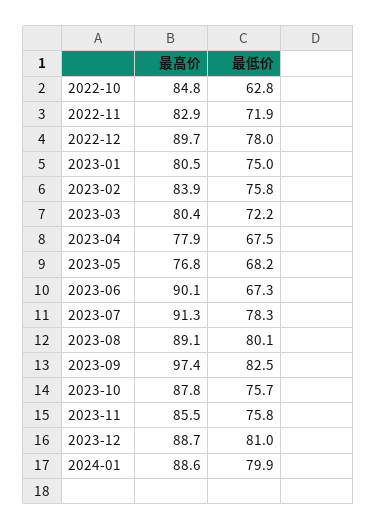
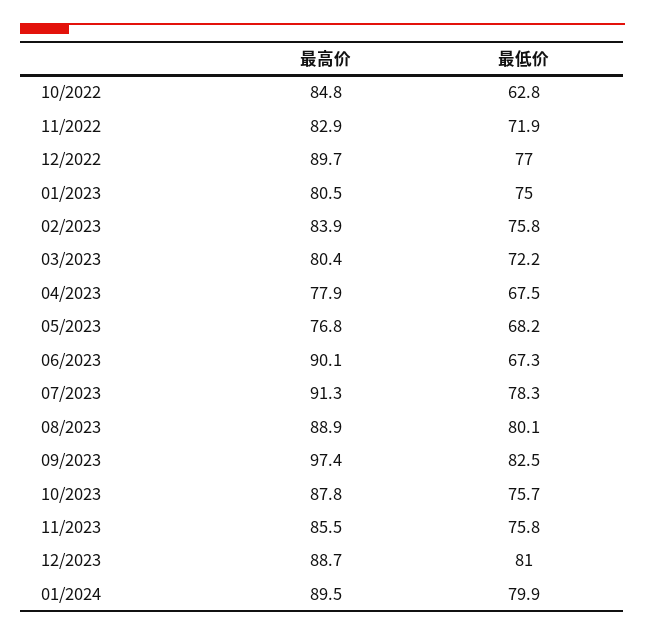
  {
    "最高价": {
      "2022-10": 84.8,
      "2022-11": 82.9,
      "2022-12": 89.7,
      "2023-01": 80.5,
      "2023-02": 83.9,
      "2023-03": 80.4,
      "2023-04": 77.9,
      "2023-05": 76.8,
      "2023-06": 90.1,
      "2023-07": 91.3,
-     "2023-08": 89.1,
+     "2023-08": 88.9,
      "2023-09": 97.4,
      "2023-10": 87.8,
      "2023-11": 85.5,
      "2023-12": 88.7,
-     "2024-01": 88.6
+     "2024-01": 89.5
    },
    "最低价": {
      "2022-10": 62.8,
      "2022-11": 71.9,
-     "2022-12": 78,
+     "2022-12": 77,
      "2023-01": 75,
      "2023-02": 75.8,
      "2023-03": 72.2,
      "2023-04": 67.5,
      "2023-05": 68.2,
      "2023-06": 67.3,
      "2023-07": 78.3,
      "2023-08": 80.1,
      "2023-09": 82.5,
      "2023-10": 75.7,
      "2023-11": 75.8,
      "2023-12": 81,
      "2024-01": 79.9
    }
  }

